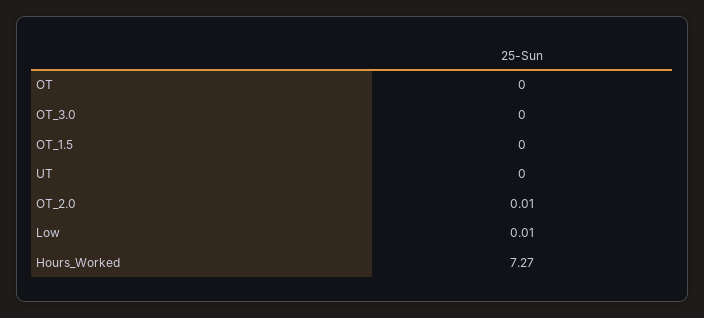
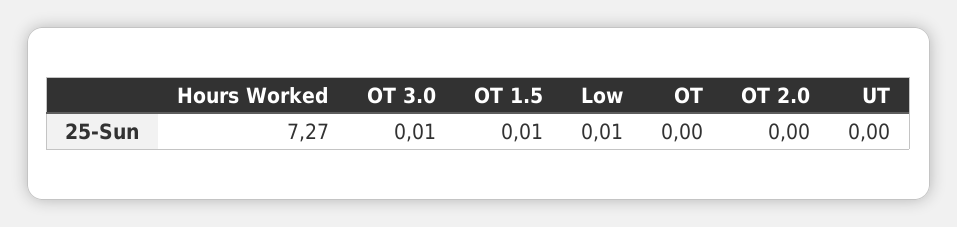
  {
    "OT": 0,
-   "OT_3.0": 0,
+   "OT_3.0": 0.01,
-   "OT_1.5": 0,
+   "OT_1.5": 0.01,
    "UT": 0,
-   "OT_2.0": 0.01,
+   "OT_2.0": 0,
    "Low": 0.01,
    "Hours_Worked": 7.27
  }

